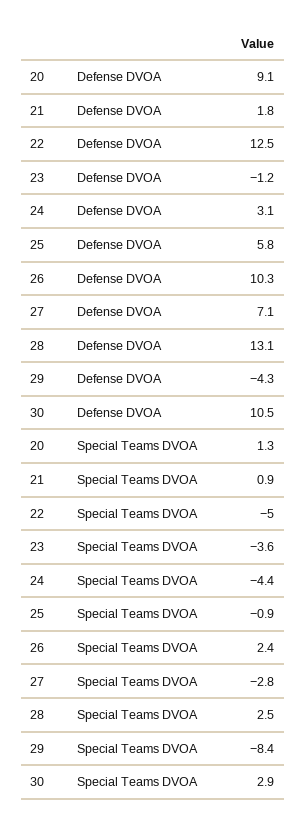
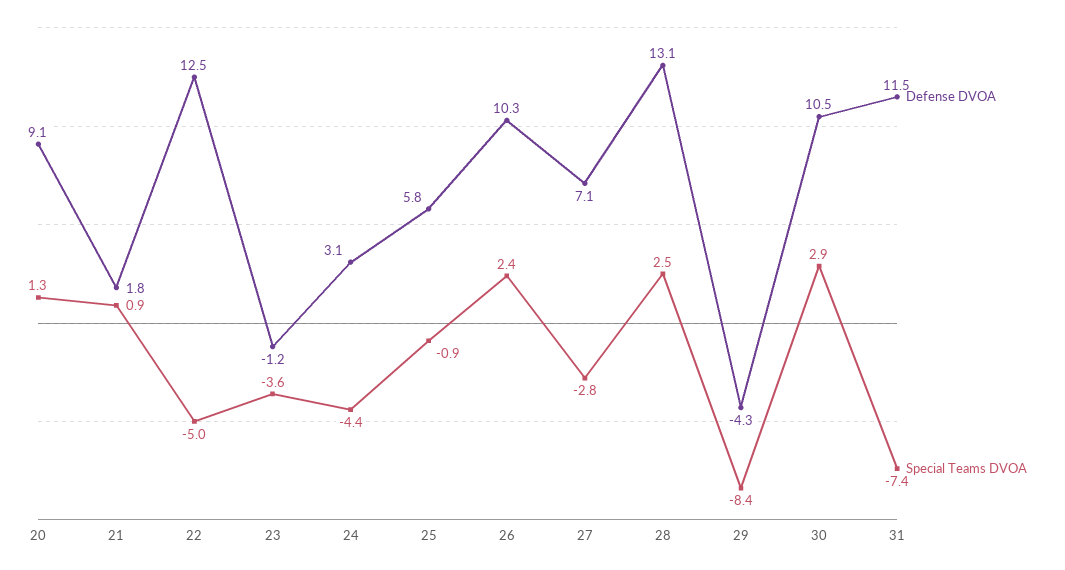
  {
    "Defense DVOA": {
      "20": 9.1,
      "21": 1.8,
      "22": 12.5,
      "23": -1.2,
      "24": 3.1,
      "25": 5.8,
      "26": 10.3,
      "27": 7.1,
      "28": 13.1,
      "29": -4.3,
-     "30": 10.5
+     "30": 10.5,
+     "31": 11.5
    },
    "Special Teams DVOA": {
      "20": 1.3,
      "21": 0.9,
      "22": -5,
      "23": -3.6,
      "24": -4.4,
      "25": -0.9,
      "26": 2.4,
      "27": -2.8,
      "28": 2.5,
      "29": -8.4,
-     "30": 2.9
+     "30": 2.9,
+     "31": -7.4
    }
  }

